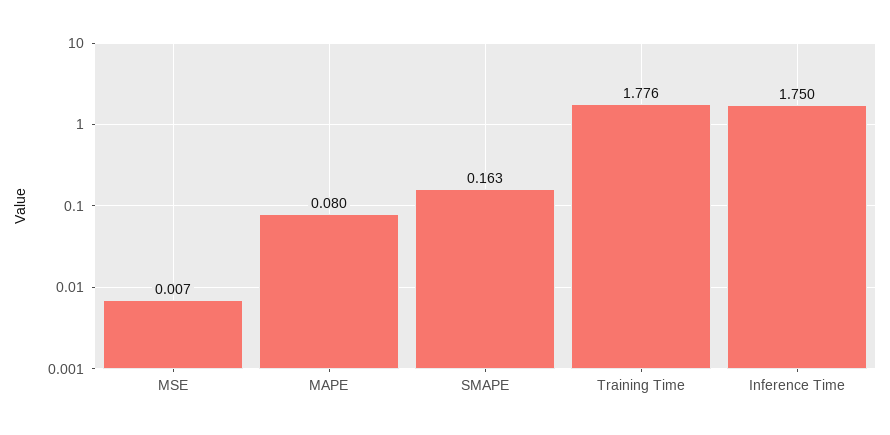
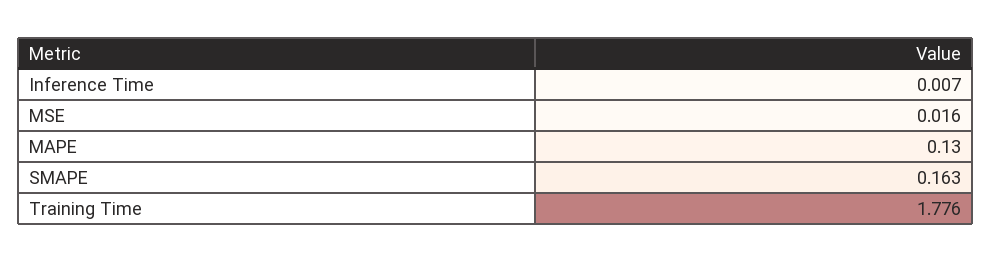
  {
-   "MSE": 0.007,
+   "MSE": 0.016,
-   "MAPE": 0.08,
+   "MAPE": 0.13,
    "SMAPE": 0.163,
    "Training Time": 1.776,
-   "Inference Time": 1.75
+   "Inference Time": 0.007
  }

